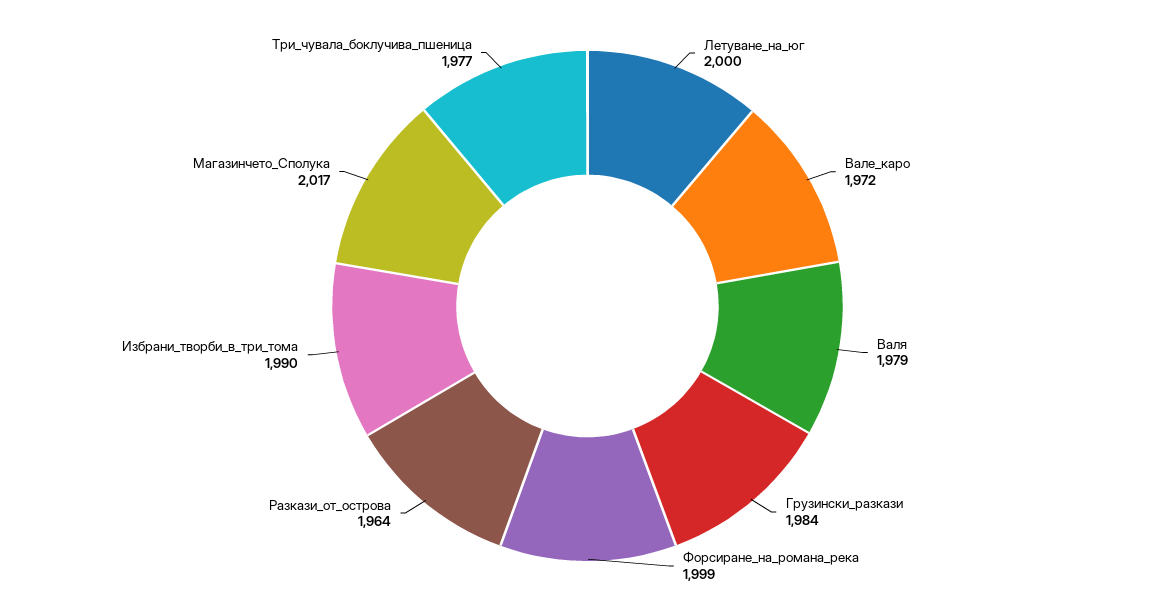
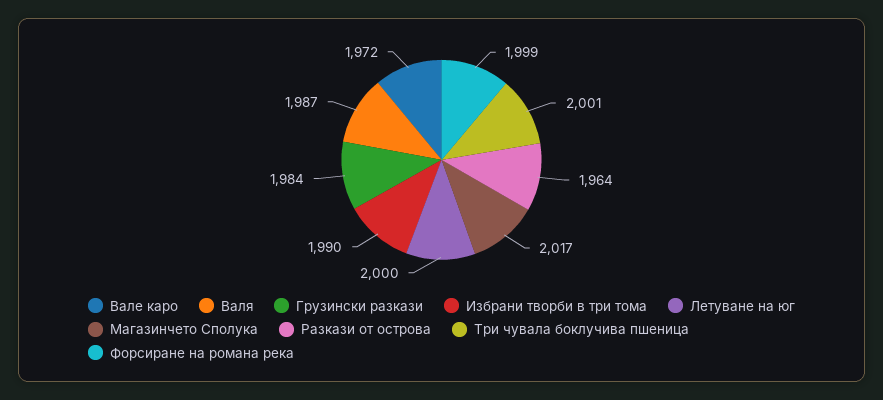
  {
    "Летуване_на_юг": 2000,
    "Вале_каро": 1972,
-   "Валя": 1979,
+   "Валя": 1987,
    "Грузински_разкази": 1984,
    "Форсиране_на_романа_река": 1999,
    "Разкази_от_острова": 1964,
    "Избрани_творби_в_три_тома": 1990,
    "Магазинчето_Сполука": 2017,
-   "Три_чувала_боклучива_пшеница": 1977
+   "Три_чувала_боклучива_пшеница": 2001
  }

